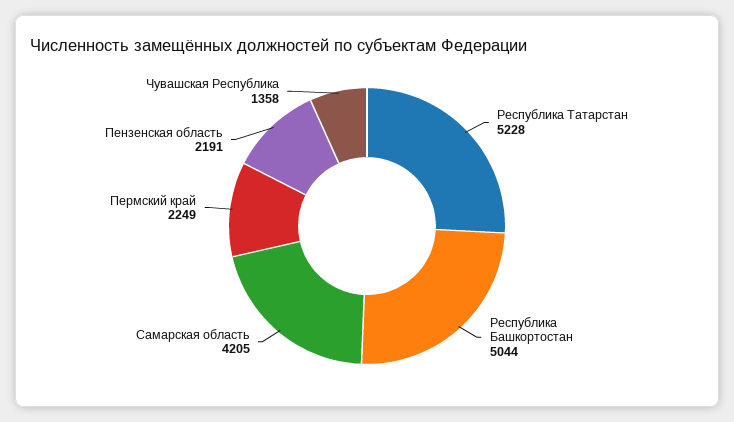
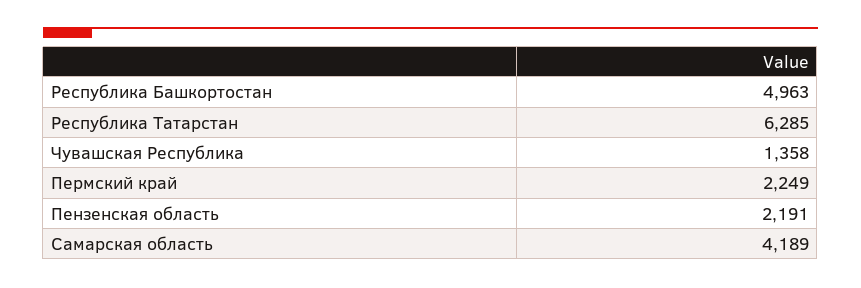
  {
-   "Республика Татарстан": 5228,
+   "Республика Татарстан": 6285,
-   "Республика Башкортостан": 5044,
+   "Республика Башкортостан": 4963,
-   "Самарская область": 4205,
+   "Самарская область": 4189,
    "Пермский край": 2249,
    "Пензенская область": 2191,
    "Чувашская Республика": 1358
  }

